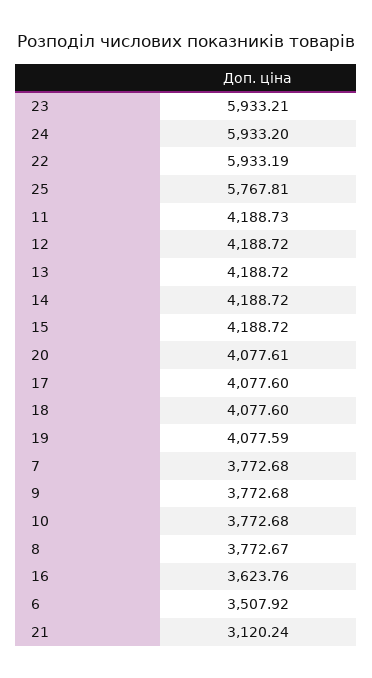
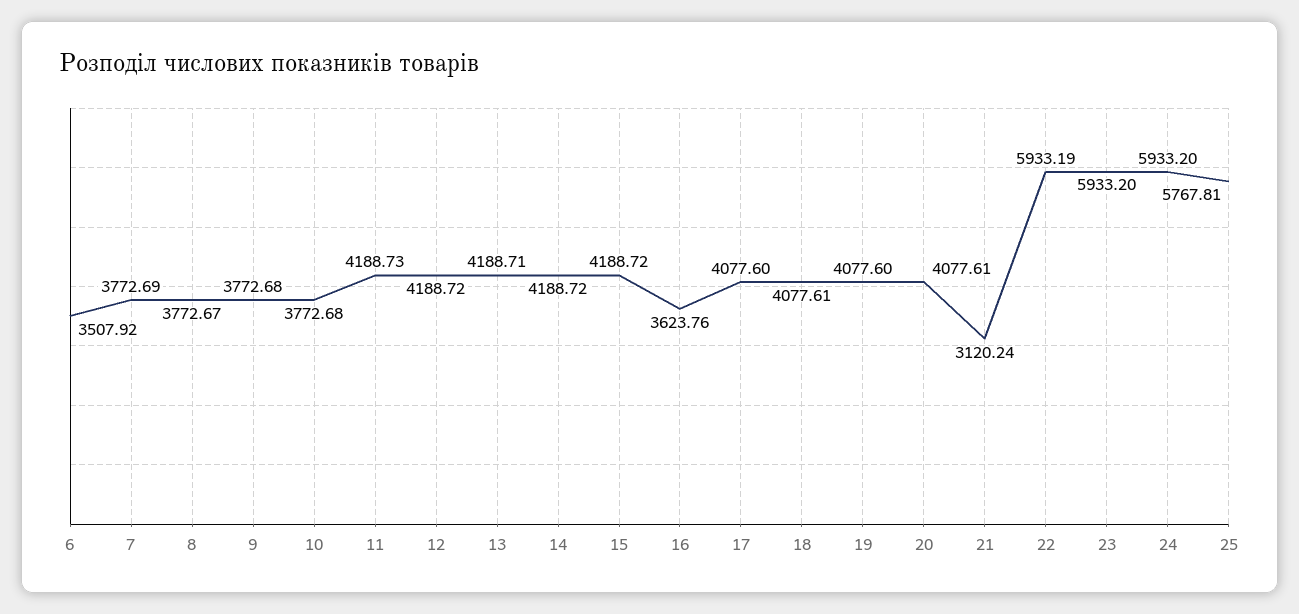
  {
-   "23": 5933.21,
+   "23": 5933.2,
    "24": 5933.2,
    "22": 5933.19,
    "25": 5767.81,
    "11": 4188.73,
    "12": 4188.72,
-   "13": 4188.72,
+   "13": 4188.71,
    "14": 4188.72,
    "15": 4188.72,
    "20": 4077.61,
    "17": 4077.6,
-   "18": 4077.6,
+   "18": 4077.61,
-   "19": 4077.59,
+   "19": 4077.6,
-   "7": 3772.68,
+   "7": 3772.69,
    "9": 3772.68,
    "10": 3772.68,
    "8": 3772.67,
    "16": 3623.76,
    "6": 3507.92,
    "21": 3120.24
  }

